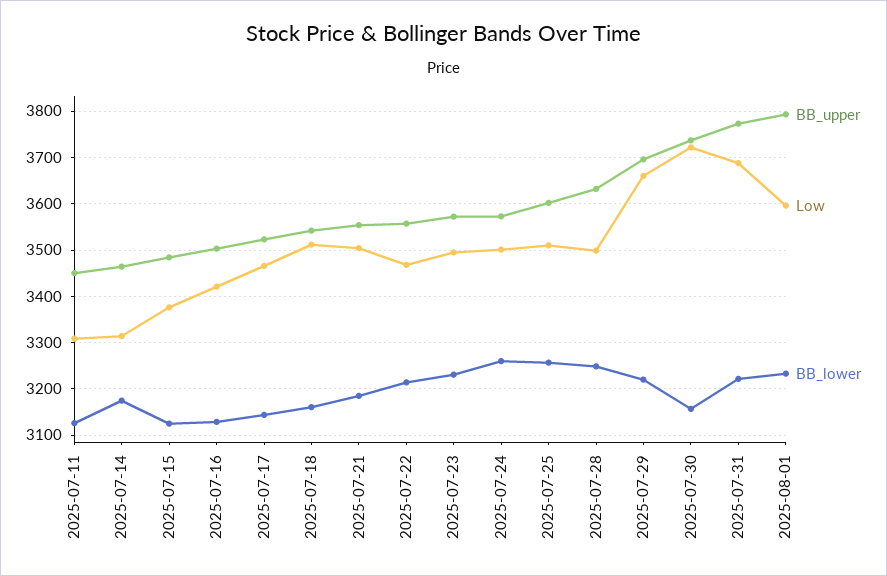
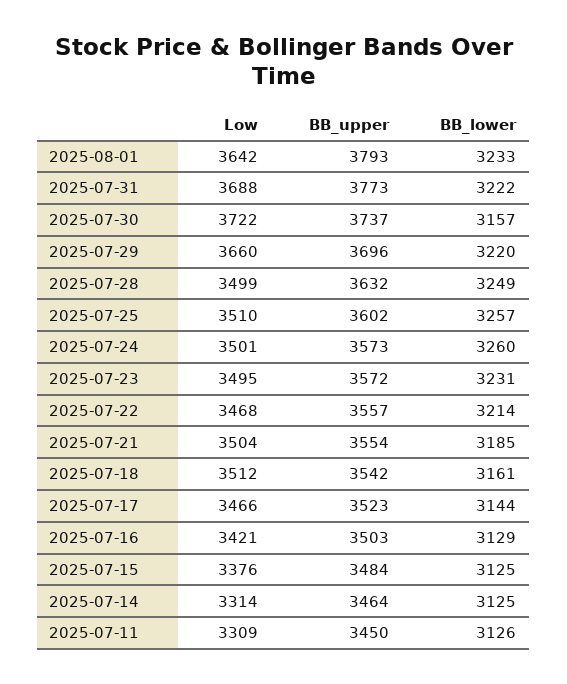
  {
    "BB_upper": {
      "2025-07-11": 3450,
      "2025-07-14": 3464,
      "2025-07-15": 3484,
      "2025-07-16": 3503,
      "2025-07-17": 3523,
      "2025-07-18": 3542,
      "2025-07-21": 3554,
      "2025-07-22": 3557,
      "2025-07-23": 3572,
      "2025-07-24": 3573,
      "2025-07-25": 3602,
      "2025-07-28": 3632,
      "2025-07-29": 3696,
      "2025-07-30": 3737,
      "2025-07-31": 3773,
      "2025-08-01": 3793
    },
    "Low": {
      "2025-07-11": 3309,
      "2025-07-14": 3314,
      "2025-07-15": 3376,
      "2025-07-16": 3421,
      "2025-07-17": 3466,
      "2025-07-18": 3512,
      "2025-07-21": 3504,
      "2025-07-22": 3468,
      "2025-07-23": 3495,
      "2025-07-24": 3501,
      "2025-07-25": 3510,
      "2025-07-28": 3499,
      "2025-07-29": 3660,
      "2025-07-30": 3722,
      "2025-07-31": 3688,
-     "2025-08-01": 3600
+     "2025-08-01": 3642
    },
    "BB_lower": {
      "2025-07-11": 3126,
-     "2025-07-14": 3180,
+     "2025-07-14": 3125,
      "2025-07-15": 3125,
      "2025-07-16": 3129,
      "2025-07-17": 3144,
      "2025-07-18": 3161,
      "2025-07-21": 3185,
      "2025-07-22": 3214,
      "2025-07-23": 3231,
      "2025-07-24": 3260,
      "2025-07-25": 3257,
      "2025-07-28": 3249,
      "2025-07-29": 3220,
      "2025-07-30": 3157,
      "2025-07-31": 3222,
      "2025-08-01": 3233
    }
  }

